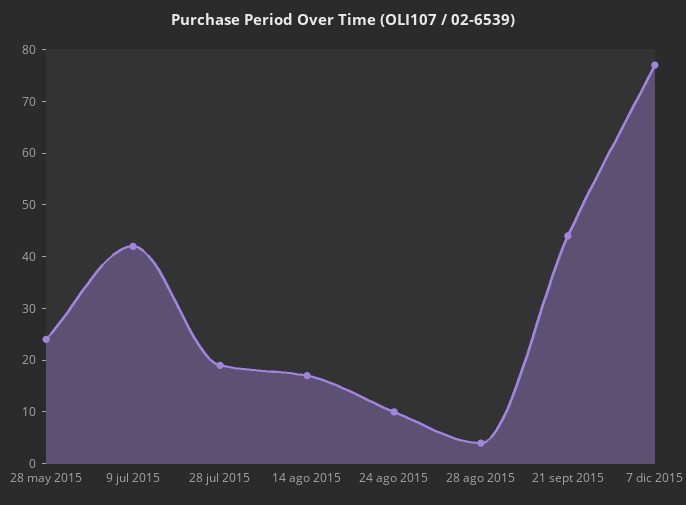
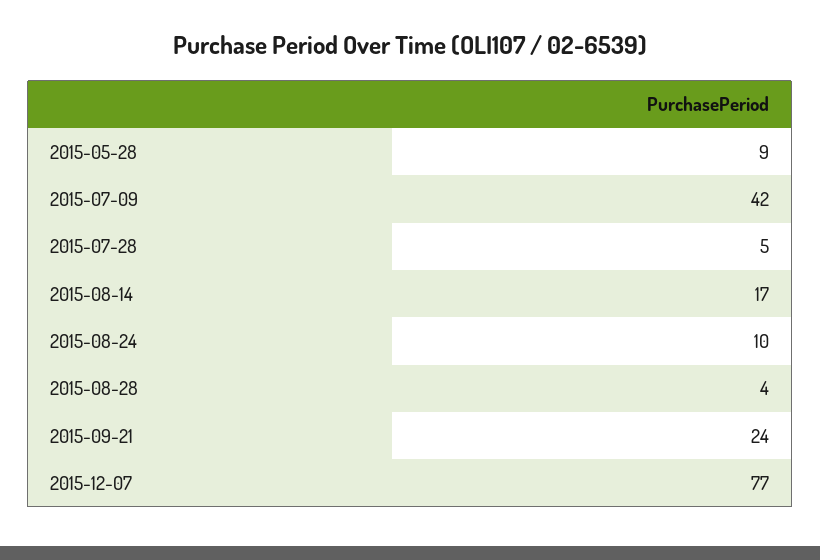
  {
-   "28 may 2015": 25,
+   "28 may 2015": 9,
    "9 jul 2015": 42,
-   "28 jul 2015": 20,
+   "28 jul 2015": 5,
    "14 ago 2015": 17,
    "24 ago 2015": 10,
    "28 ago 2015": 4,
-   "21 sept 2015": 45,
+   "21 sept 2015": 24,
    "7 dic 2015": 77
  }

